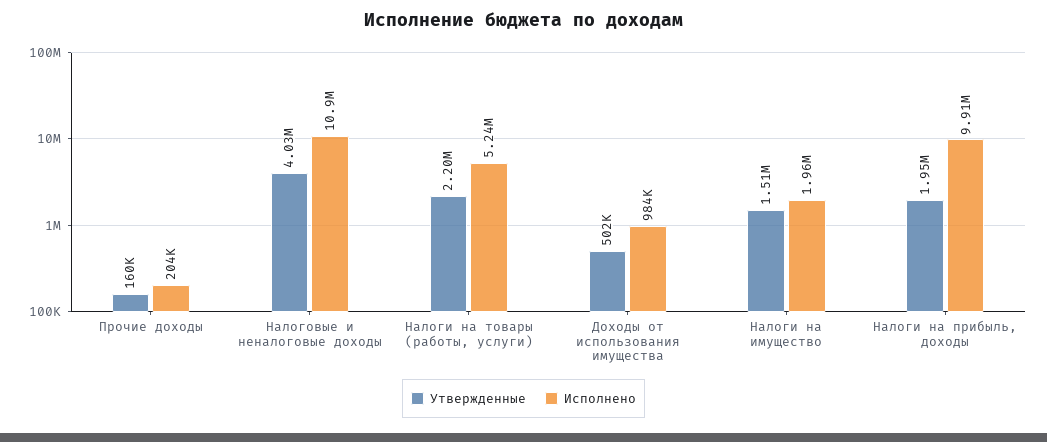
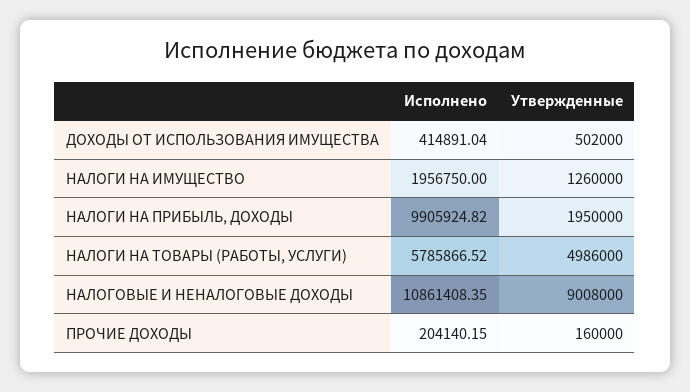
  {
    "Утвержденные": {
      "Прочие доходы": 160000,
-     "Налоговые и неналоговые доходы": 4030000,
+     "Налоговые и неналоговые доходы": 9008000,
-     "Налоги на товары (работы, услуги)": 2200000,
+     "Налоги на товары (работы, услуги)": 4986000,
      "Доходы от использования имущества": 502000,
-     "Налоги на имущество": 1510000,
+     "Налоги на имущество": 1260000,
      "Налоги на прибыль, доходы": 1950000
    },
    "Исполнено": {
      "Прочие доходы": 204140.15,
      "Налоговые и неналоговые доходы": 10861408.35,
-     "Налоги на товары (работы, услуги)": 5240000,
+     "Налоги на товары (работы, услуги)": 5785866.52,
-     "Доходы от использования имущества": 984000,
+     "Доходы от использования имущества": 414891.04,
      "Налоги на имущество": 1956750,
      "Налоги на прибыль, доходы": 9905924.82
    }
  }

